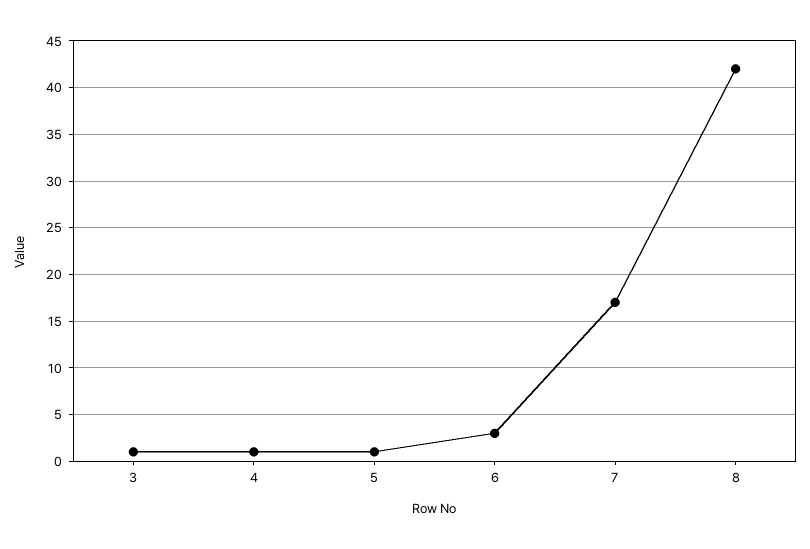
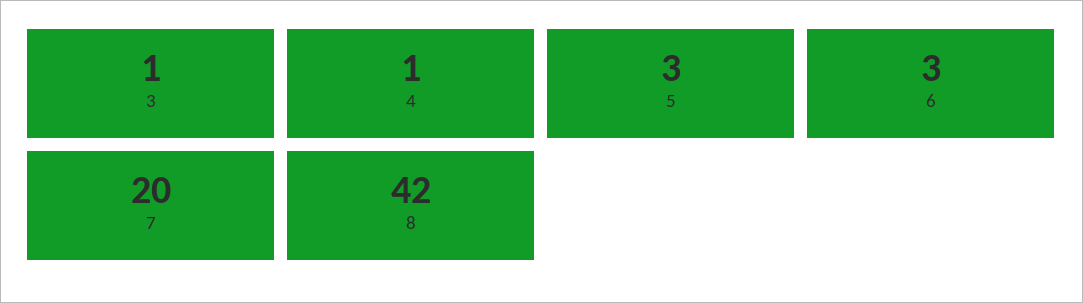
  {
    "3": 1,
    "4": 1,
-   "5": 1,
+   "5": 3,
    "6": 3,
-   "7": 17,
+   "7": 20,
    "8": 42
  }

